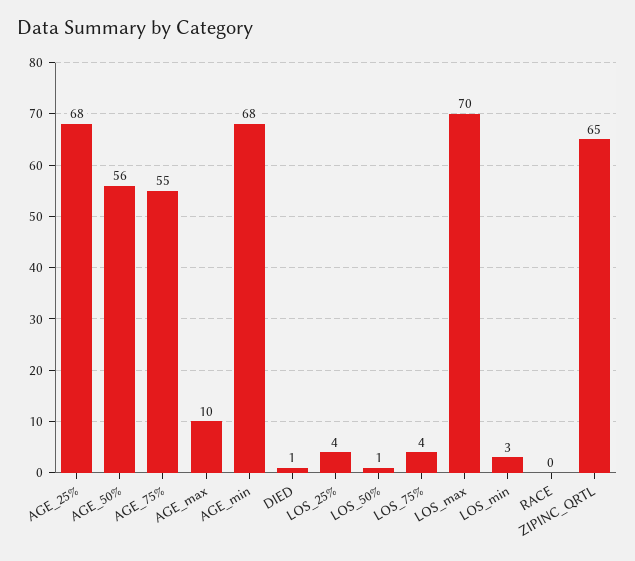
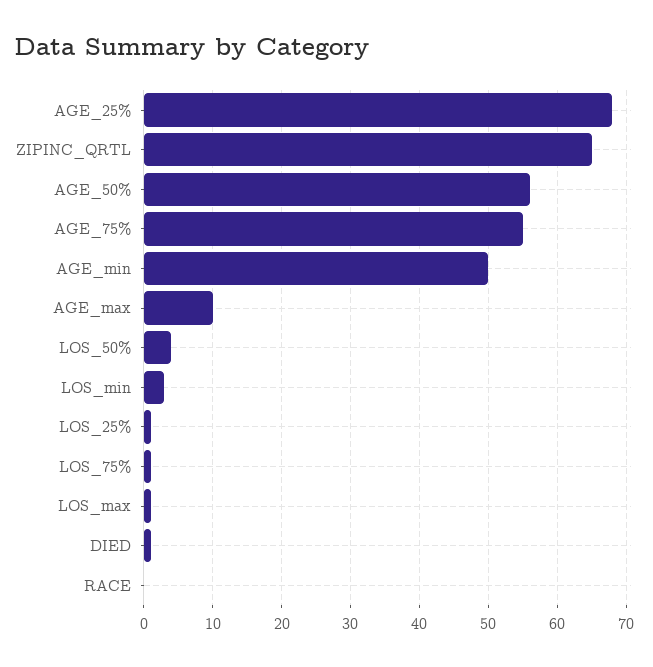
  {
    "AGE_25%": 68,
    "AGE_50%": 56,
    "AGE_75%": 55,
    "AGE_max": 10,
-   "AGE_min": 68,
+   "AGE_min": 50,
    "DIED": 1,
-   "LOS_25%": 4,
+   "LOS_25%": 1,
-   "LOS_50%": 1,
+   "LOS_50%": 4,
-   "LOS_75%": 4,
+   "LOS_75%": 1,
-   "LOS_max": 70,
+   "LOS_max": 1,
    "LOS_min": 3,
    "RACE": 0,
    "ZIPINC_QRTL": 65
  }

